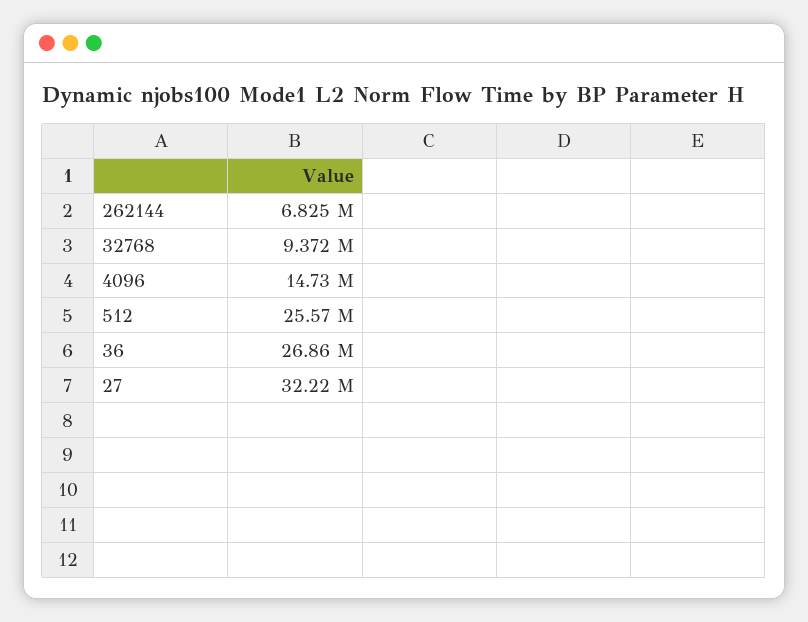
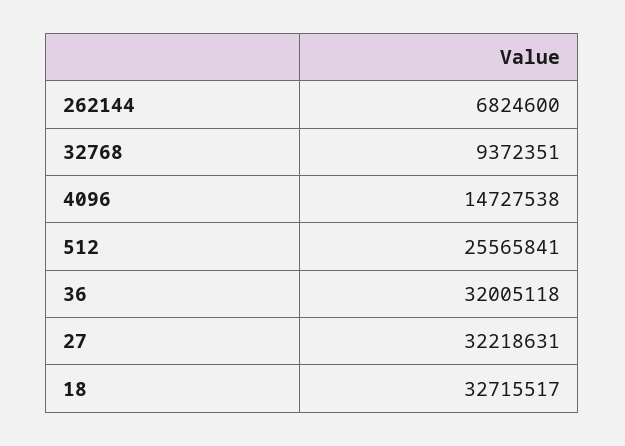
  {
    "262144": 6824600,
    "32768": 9372351,
    "4096": 14727538,
    "512": 25565841,
-   "36": 26860000,
+   "36": 32005118,
-   "27": 32218631
+   "27": 32218631,
+   "18": 32715517
  }

